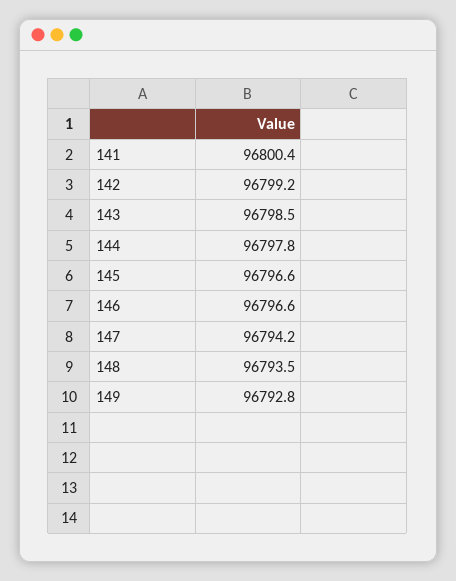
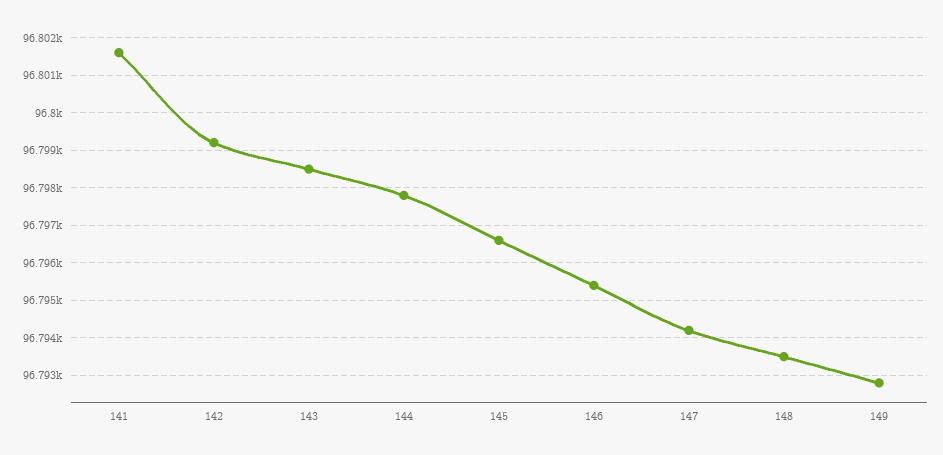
  {
-   "141": 96800.4,
+   "141": 96801.5,
    "142": 96799.2,
    "143": 96798.5,
    "144": 96797.8,
    "145": 96796.6,
-   "146": 96796.6,
+   "146": 96795.5,
    "147": 96794.2,
    "148": 96793.5,
    "149": 96792.8
  }

